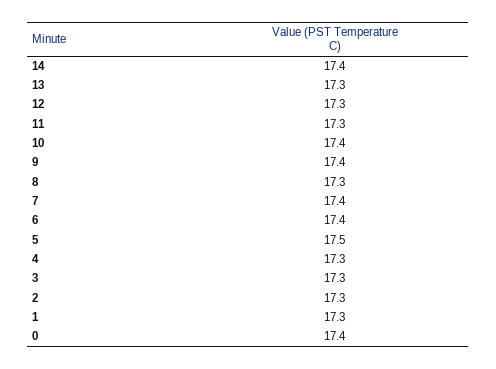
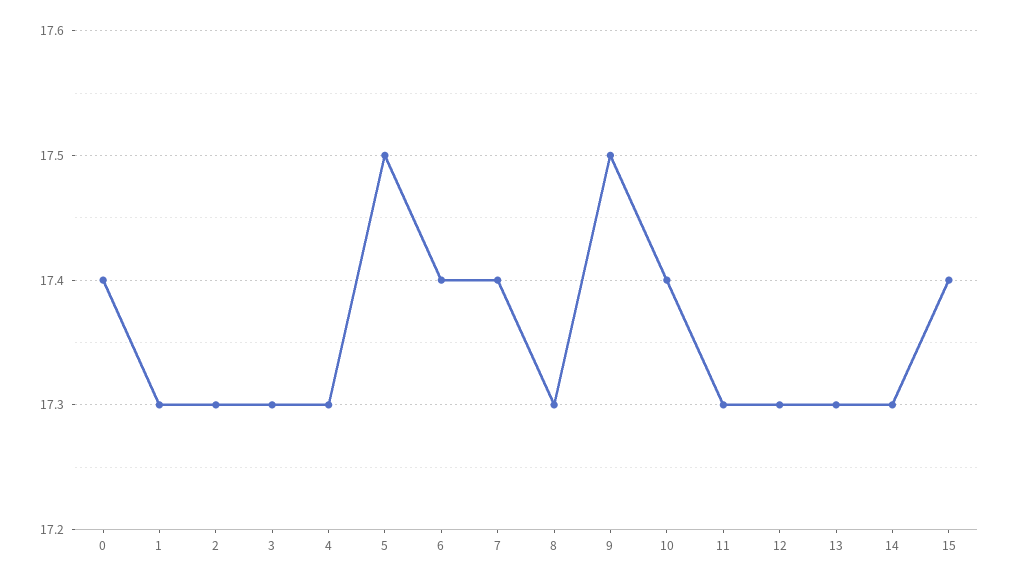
  {
-   "14": 17.4,
+   "14": 17.3,
    "13": 17.3,
    "12": 17.3,
    "11": 17.3,
    "10": 17.4,
-   "9": 17.4,
+   "9": 17.5,
    "8": 17.3,
    "7": 17.4,
    "6": 17.4,
    "5": 17.5,
    "4": 17.3,
    "3": 17.3,
    "2": 17.3,
    "1": 17.3,
-   "0": 17.4
+   "0": 17.4,
+   "15": 17.4
  }

